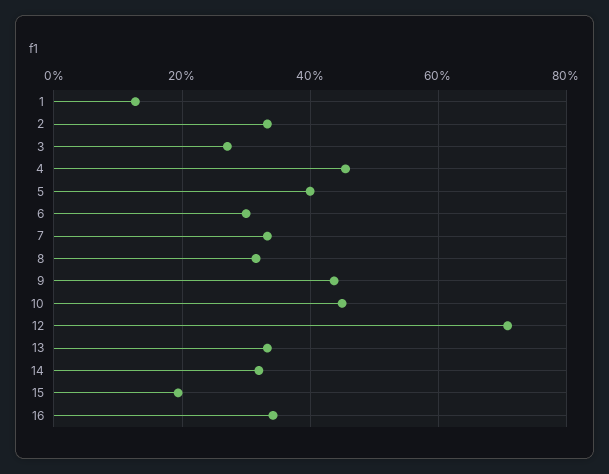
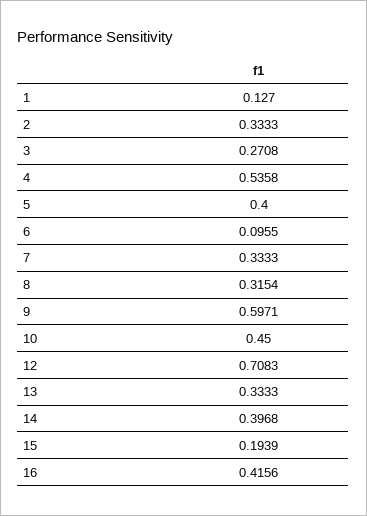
  {
    "1": 0.127,
    "2": 0.3333,
    "3": 0.2708,
-   "4": 0.46,
+   "4": 0.5358,
    "5": 0.4,
-   "6": 0.3,
+   "6": 0.0955,
    "7": 0.3333,
    "8": 0.3154,
-   "9": 0.44,
+   "9": 0.5971,
    "10": 0.45,
    "12": 0.7083,
    "13": 0.3333,
-   "14": 0.32,
+   "14": 0.3968,
    "15": 0.1939,
-   "16": 0.34
+   "16": 0.4156
  }

